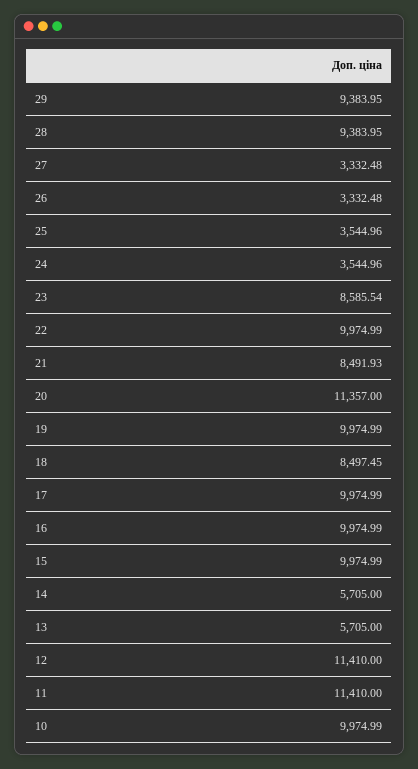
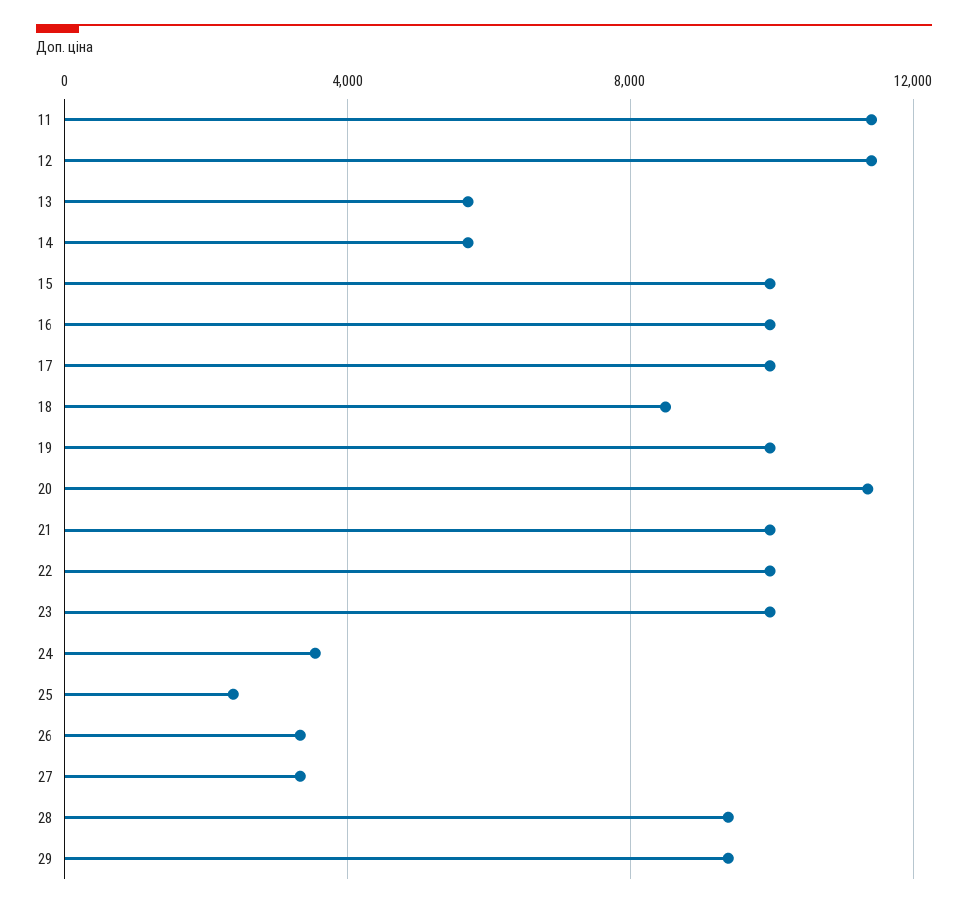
  {
    "29": 9383.95,
    "28": 9383.95,
    "27": 3332.48,
    "26": 3332.48,
-   "25": 3544.96,
+   "25": 2500,
    "24": 3544.96,
-   "23": 8585.54,
+   "23": 10000,
    "22": 9974.99,
-   "21": 8491.93,
+   "21": 10000,
    "20": 11357,
    "19": 9974.99,
    "18": 8497.45,
    "17": 9974.99,
    "16": 9974.99,
    "15": 9974.99,
    "14": 5705,
    "13": 5705,
    "12": 11410,
-   "11": 11410,
+   "11": 11410
-   "10": 9974.99
  }

